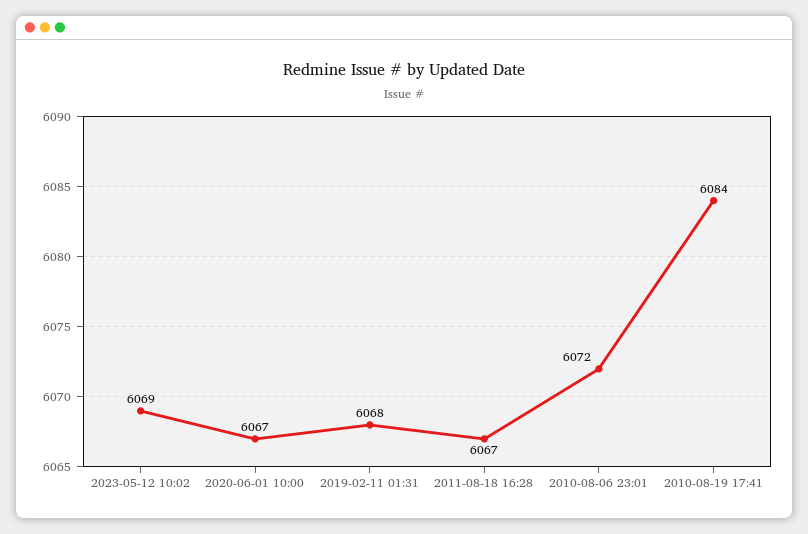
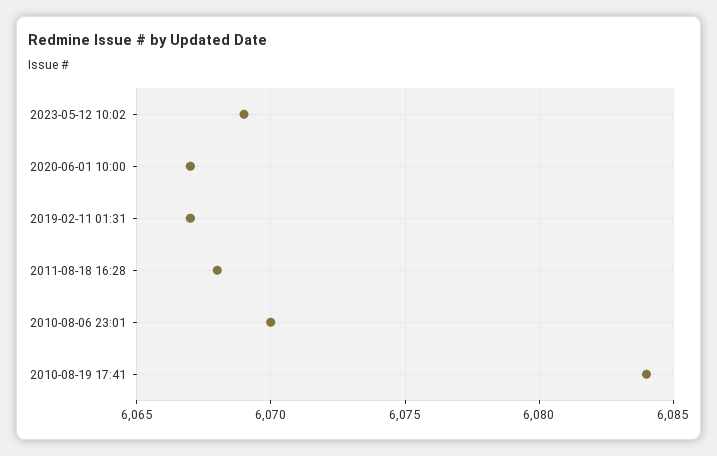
  {
    "2023-05-12 10:02": 6069,
    "2020-06-01 10:00": 6067,
-   "2019-02-11 01:31": 6068,
+   "2019-02-11 01:31": 6067,
-   "2011-08-18 16:28": 6067,
+   "2011-08-18 16:28": 6068,
-   "2010-08-06 23:01": 6072,
+   "2010-08-06 23:01": 6070,
    "2010-08-19 17:41": 6084
  }

